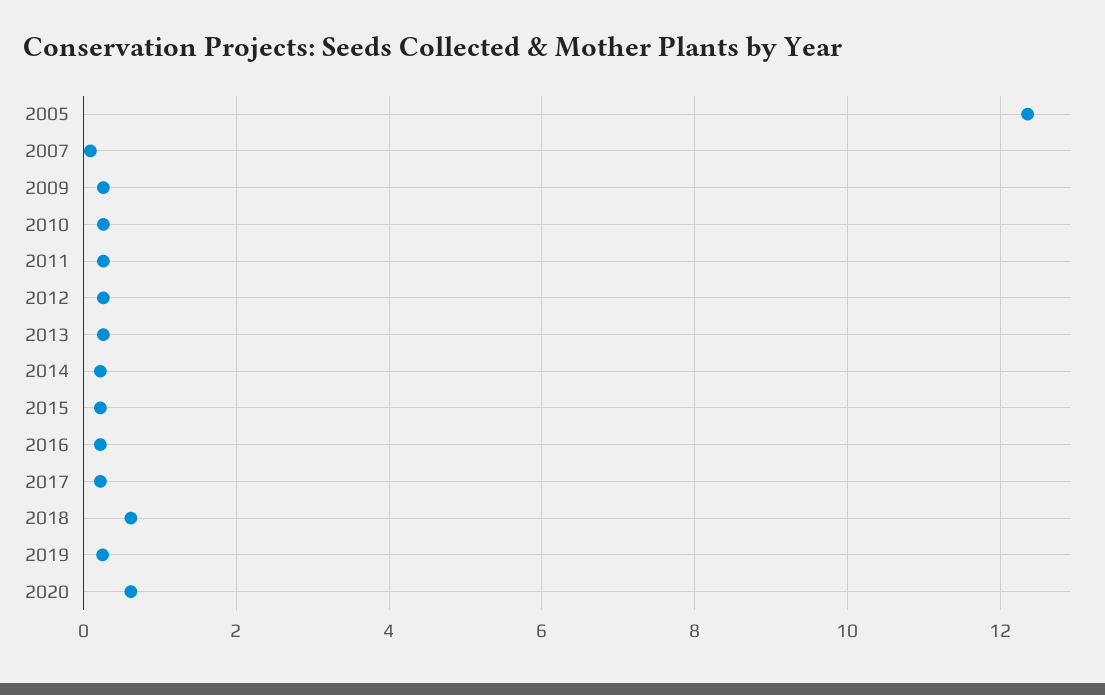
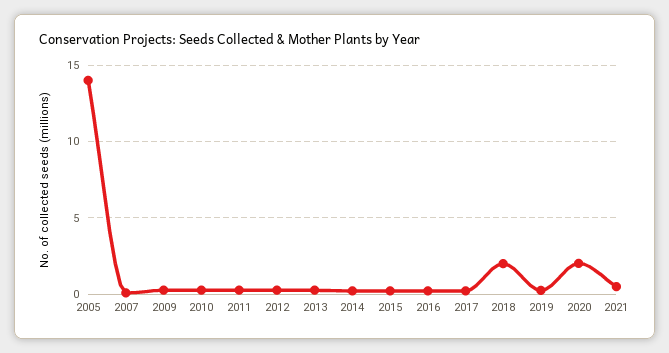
  {
-   "2005": 12.4,
+   "2005": 14,
    "2007": 0,
    "2009": 0.2,
    "2010": 0.2,
    "2011": 0.2,
    "2012": 0.2,
    "2013": 0.2,
    "2014": 0.2,
    "2015": 0.2,
    "2016": 0.2,
    "2017": 0.2,
-   "2018": 0.6,
+   "2018": 2,
    "2019": 0.2,
-   "2020": 0.6
+   "2020": 2,
+   "2021": 0.5
  }

